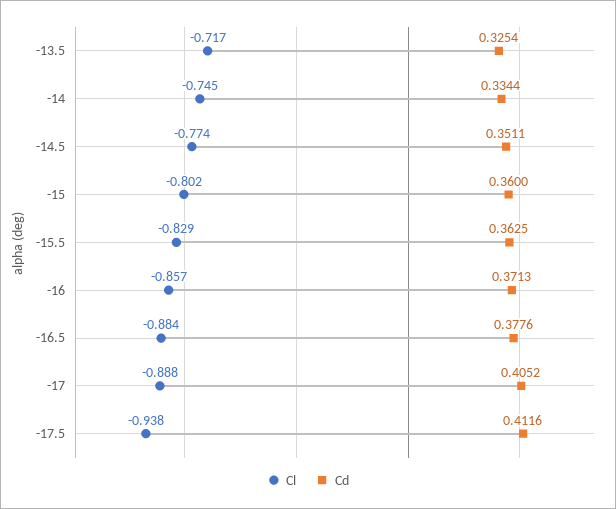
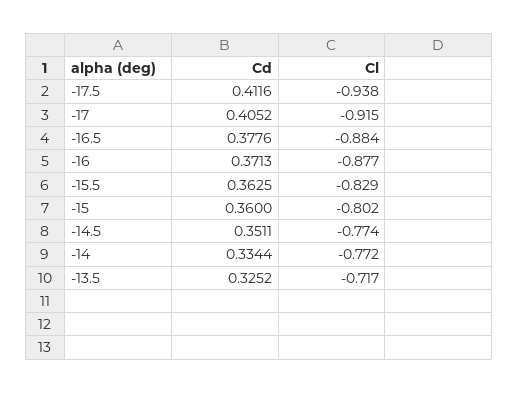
  {
    "Cl": {
      "-13.5": -0.717,
-     "-14": -0.745,
+     "-14": -0.772,
      "-14.5": -0.774,
      "-15": -0.802,
      "-15.5": -0.829,
-     "-16": -0.857,
+     "-16": -0.877,
      "-16.5": -0.884,
-     "-17": -0.888,
+     "-17": -0.915,
      "-17.5": -0.938
    },
    "Cd": {
-     "-13.5": 0.3254,
+     "-13.5": 0.3252,
      "-14": 0.3344,
      "-14.5": 0.3511,
      "-15": 0.36,
      "-15.5": 0.3625,
      "-16": 0.3713,
      "-16.5": 0.3776,
      "-17": 0.4052,
      "-17.5": 0.4116
    }
  }

